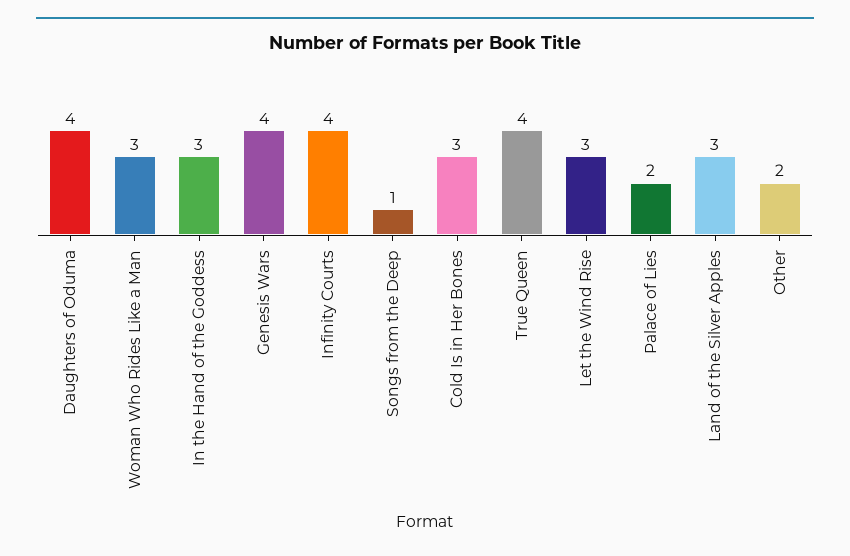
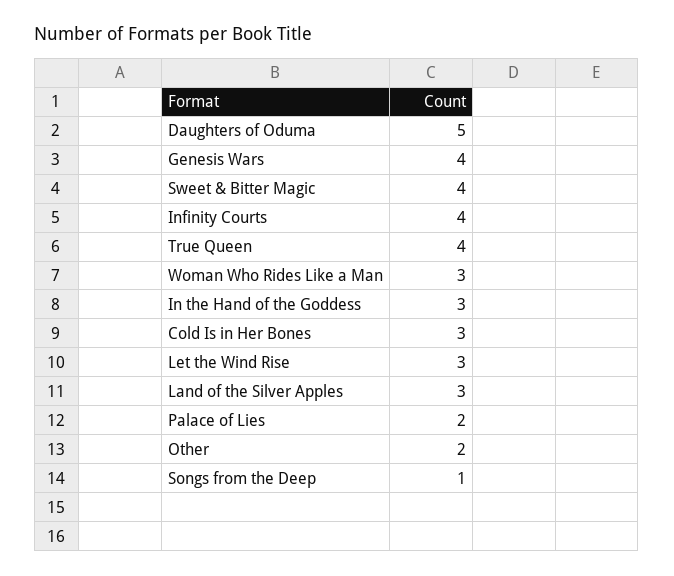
  {
-   "Daughters of Oduma": 4,
+   "Daughters of Oduma": 5,
    "Woman Who Rides Like a Man": 3,
    "In the Hand of the Goddess": 3,
    "Genesis Wars": 4,
    "Infinity Courts": 4,
    "Songs from the Deep": 1,
    "Cold Is in Her Bones": 3,
    "True Queen": 4,
    "Let the Wind Rise": 3,
    "Palace of Lies": 2,
    "Land of the Silver Apples": 3,
-   "Other": 2
+   "Other": 2,
+   "Sweet & Bitter Magic": 4
  }

